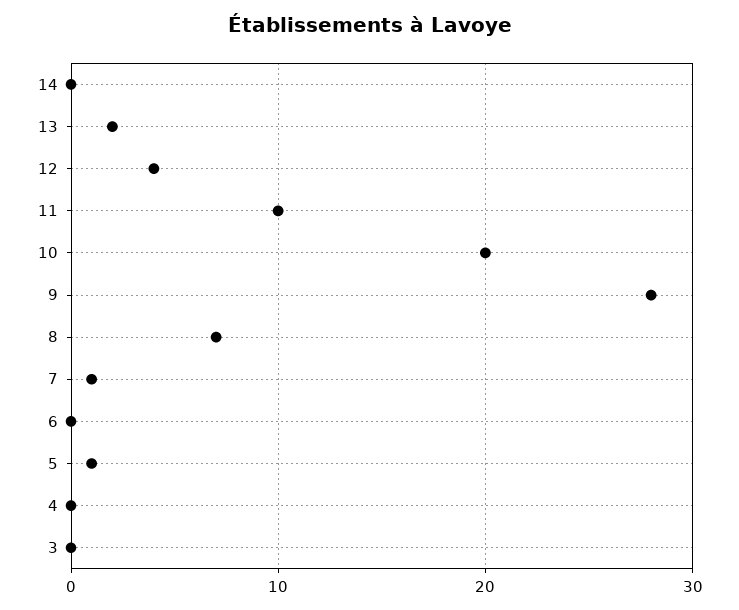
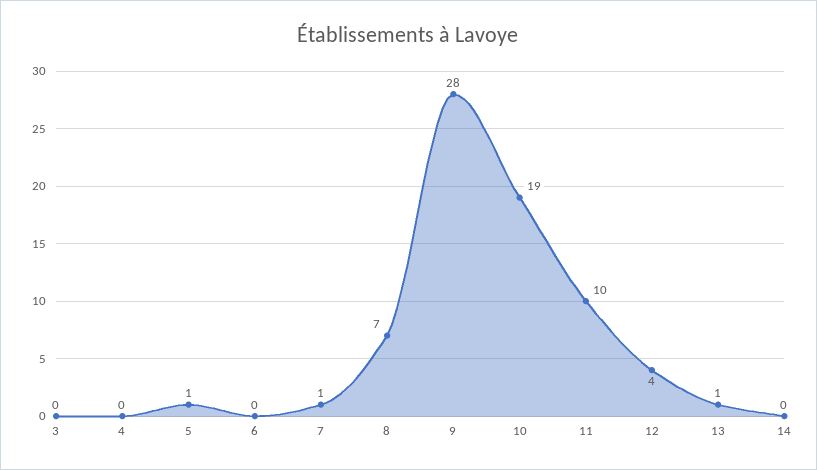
  {
    "14": 0,
-   "13": 2,
+   "13": 1,
    "12": 4,
    "11": 10,
-   "10": 20,
+   "10": 19,
    "9": 28,
    "8": 7,
    "7": 1,
    "6": 0,
    "5": 1,
    "4": 0,
    "3": 0
  }

